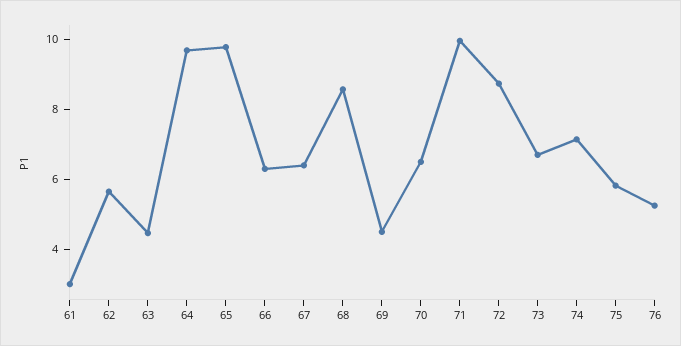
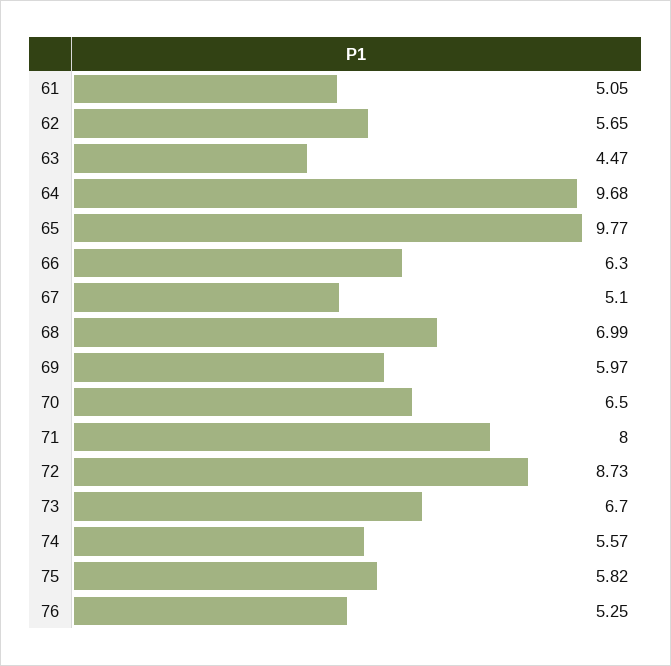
  {
-   "61": 3,
+   "61": 5.05,
    "62": 5.65,
    "63": 4.47,
    "64": 9.68,
    "65": 9.77,
    "66": 6.3,
-   "67": 6.5,
+   "67": 5.1,
-   "68": 8.5,
+   "68": 6.99,
-   "69": 4.5,
+   "69": 5.97,
    "70": 6.5,
-   "71": 10,
+   "71": 8,
    "72": 8.73,
    "73": 6.7,
-   "74": 7,
+   "74": 5.57,
    "75": 5.82,
    "76": 5.25
  }

